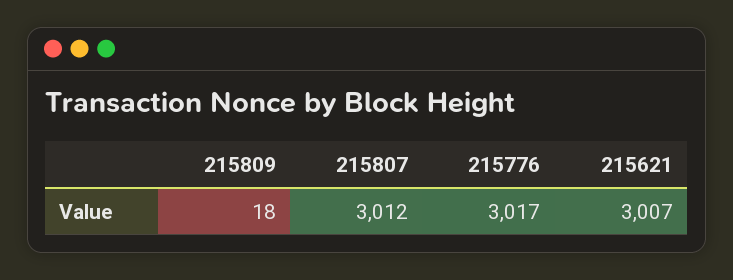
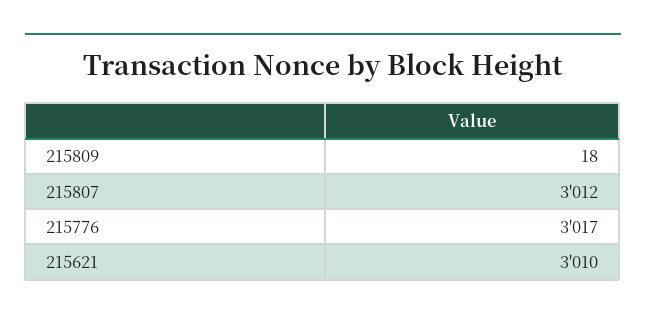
  {
    "215809": 18,
    "215807": 3012,
    "215776": 3017,
-   "215621": 3007
+   "215621": 3010
  }

